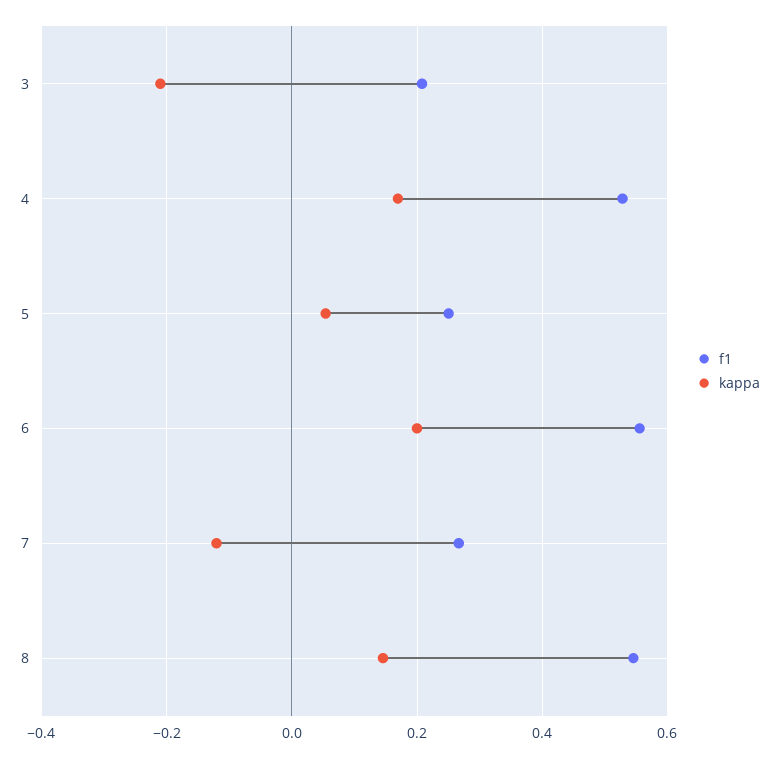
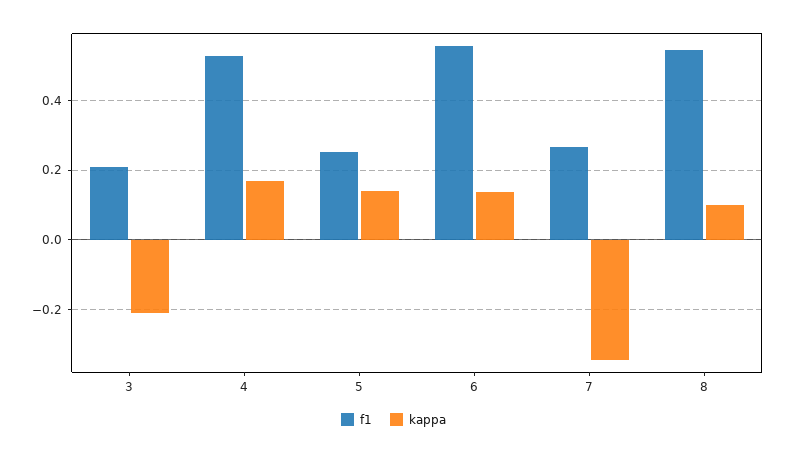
  {
    "f1": {
      "3": 0.2,
      "4": 0.52,
      "5": 0.26,
      "6": 0.56,
      "7": 0.26,
      "8": 0.54
    },
    "kappa": {
      "3": -0.2,
      "4": 0.16,
-     "5": 0.06,
+     "5": 0.14,
-     "6": 0.2,
+     "6": 0.14,
-     "7": -0.12,
+     "7": -0.34,
-     "8": 0.14
+     "8": 0.1
    }
  }

